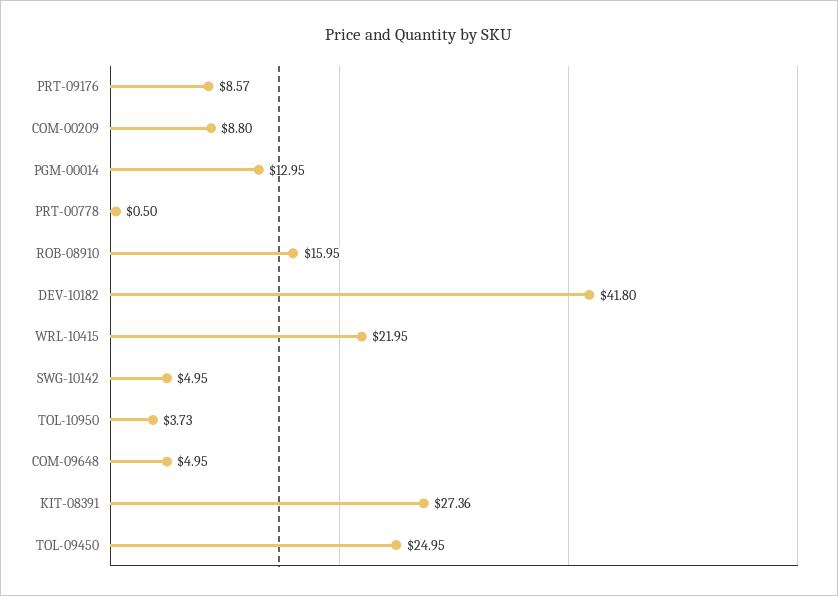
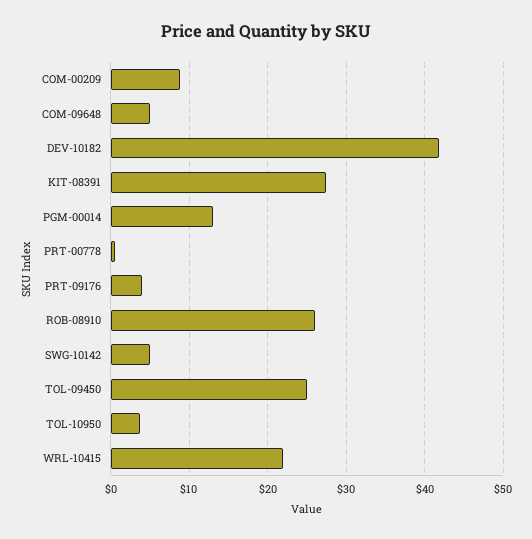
  {
-   "PRT-09176": 8.57,
+   "PRT-09176": 4,
    "COM-00209": 8.8,
    "PGM-00014": 12.95,
    "PRT-00778": 0.5,
-   "ROB-08910": 15.95,
+   "ROB-08910": 26,
    "DEV-10182": 41.8,
    "WRL-10415": 21.95,
    "SWG-10142": 4.95,
    "TOL-10950": 3.73,
    "COM-09648": 4.95,
    "KIT-08391": 27.36,
    "TOL-09450": 24.95
  }

